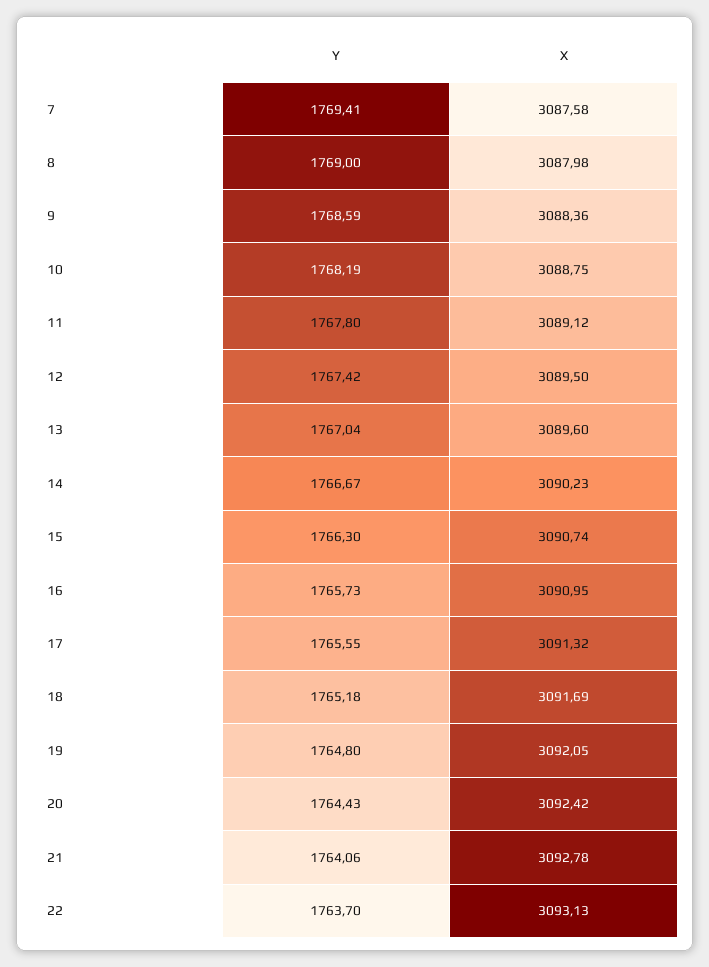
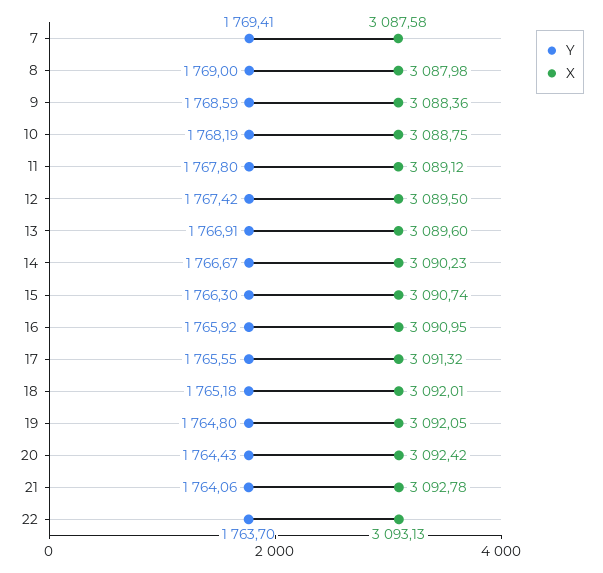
  {
    "Y": {
      "7": 1769.41,
      "8": 1769,
      "9": 1768.59,
      "10": 1768.19,
      "11": 1767.8,
      "12": 1767.42,
-     "13": 1767.04,
+     "13": 1766.91,
      "14": 1766.67,
      "15": 1766.3,
-     "16": 1765.73,
+     "16": 1765.92,
      "17": 1765.55,
      "18": 1765.18,
      "19": 1764.8,
      "20": 1764.43,
      "21": 1764.06,
      "22": 1763.7
    },
    "X": {
      "7": 3087.58,
      "8": 3087.98,
      "9": 3088.36,
      "10": 3088.75,
      "11": 3089.12,
      "12": 3089.5,
      "13": 3089.6,
      "14": 3090.23,
      "15": 3090.74,
      "16": 3090.95,
      "17": 3091.32,
-     "18": 3091.69,
+     "18": 3092.01,
      "19": 3092.05,
      "20": 3092.42,
      "21": 3092.78,
      "22": 3093.13
    }
  }

